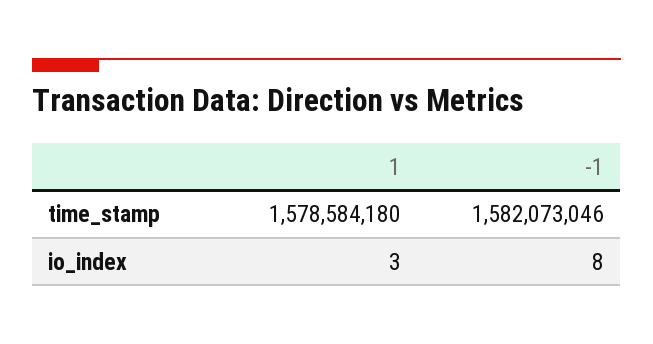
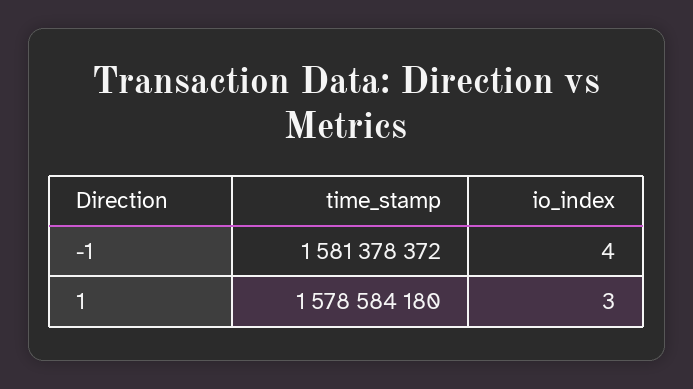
  {
    "1": {
      "time_stamp": 1578584180,
      "io_index": 3
    },
    "-1": {
-     "time_stamp": 1582073046,
+     "time_stamp": 1581378372,
-     "io_index": 8
+     "io_index": 4
    }
  }

